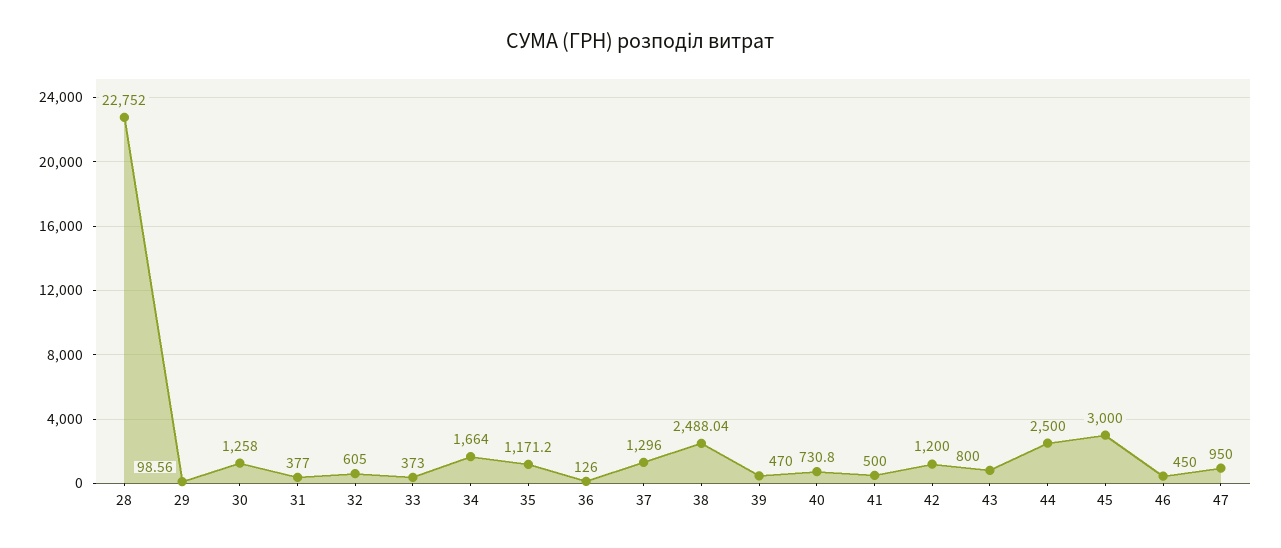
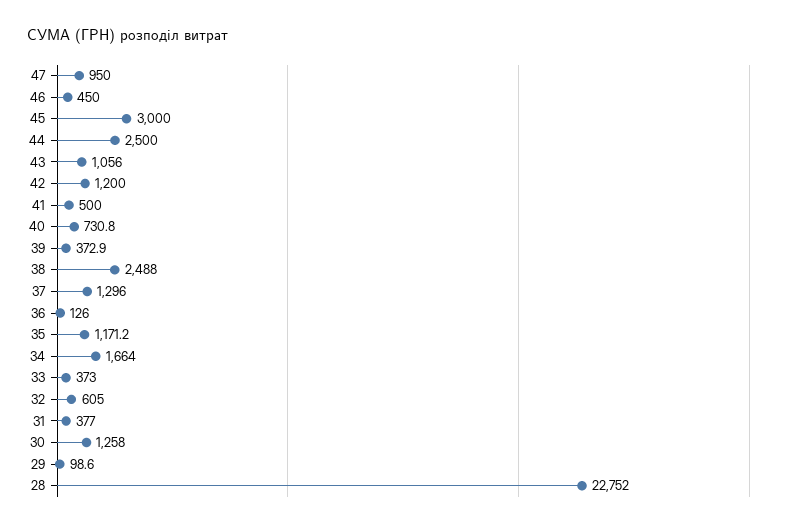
  {
    "28": 22752,
    "29": 98.56,
    "30": 1258,
    "31": 377,
    "32": 605,
    "33": 373,
    "34": 1664,
    "35": 1171.2,
    "36": 126,
    "37": 1296,
    "38": 2488.04,
-   "39": 470,
+   "39": 372.9,
    "40": 730.8,
    "41": 500,
    "42": 1200,
-   "43": 800,
+   "43": 1056,
    "44": 2500,
    "45": 3000,
    "46": 450,
    "47": 950
  }

